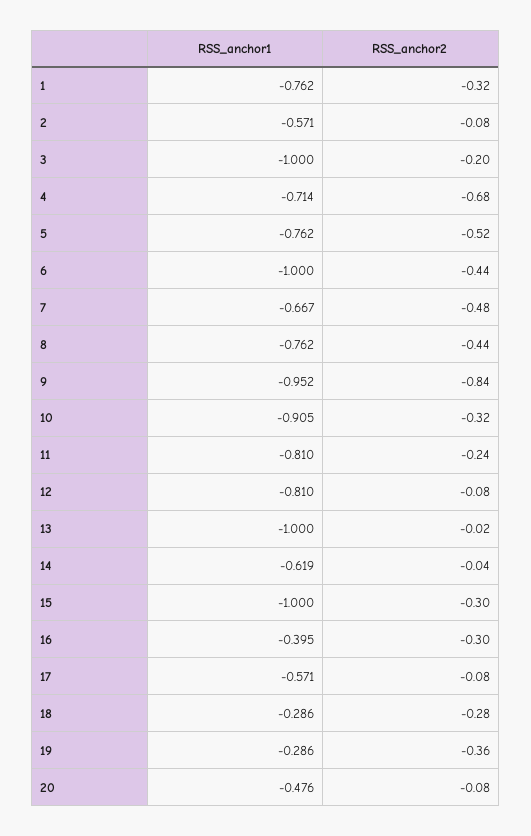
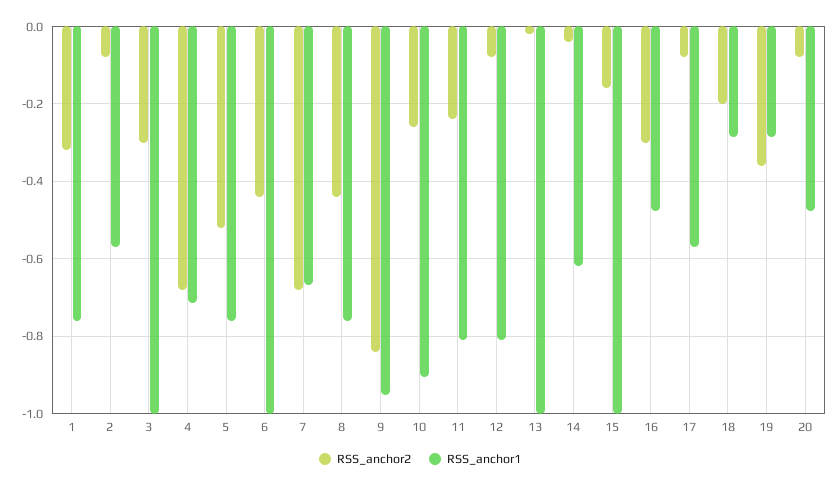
  {
    "RSS_anchor1": {
      "1": -0.762,
      "2": -0.571,
      "3": -1,
      "4": -0.714,
      "5": -0.762,
      "6": -1,
      "7": -0.667,
      "8": -0.762,
      "9": -0.952,
      "10": -0.905,
      "11": -0.81,
      "12": -0.81,
      "13": -1,
      "14": -0.619,
      "15": -1,
-     "16": -0.395,
+     "16": -0.48,
      "17": -0.571,
      "18": -0.286,
      "19": -0.286,
      "20": -0.476
    },
    "RSS_anchor2": {
      "1": -0.32,
      "2": -0.08,
-     "3": -0.2,
+     "3": -0.3,
      "4": -0.68,
      "5": -0.52,
      "6": -0.44,
-     "7": -0.48,
+     "7": -0.68,
      "8": -0.44,
      "9": -0.84,
-     "10": -0.32,
+     "10": -0.26,
      "11": -0.24,
      "12": -0.08,
      "13": -0.02,
      "14": -0.04,
-     "15": -0.3,
+     "15": -0.16,
      "16": -0.3,
      "17": -0.08,
-     "18": -0.28,
+     "18": -0.2,
      "19": -0.36,
      "20": -0.08
    }
  }

